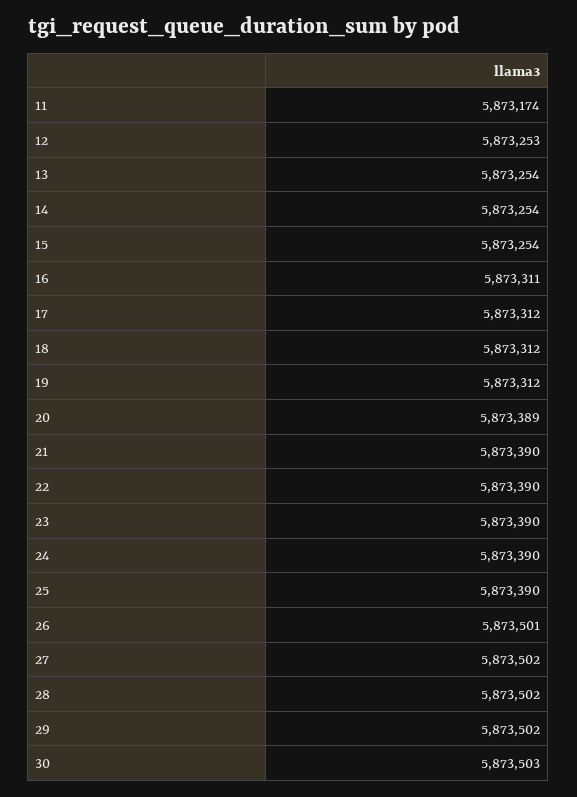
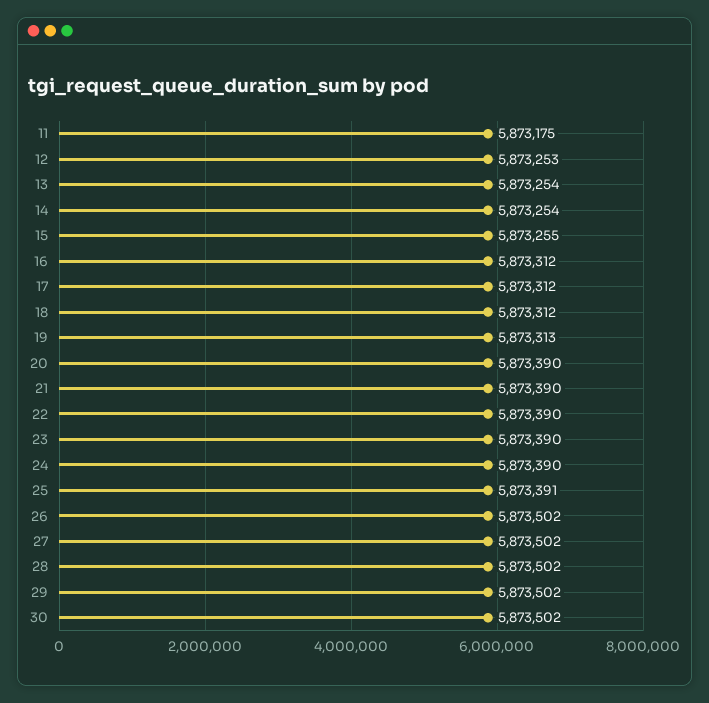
  {
-   "11": 5873174,
+   "11": 5873175,
    "12": 5873253,
    "13": 5873254,
    "14": 5873254,
-   "15": 5873254,
+   "15": 5873255,
-   "16": 5873311,
+   "16": 5873312,
    "17": 5873312,
    "18": 5873312,
-   "19": 5873312,
+   "19": 5873313,
-   "20": 5873389,
+   "20": 5873390,
    "21": 5873390,
    "22": 5873390,
    "23": 5873390,
    "24": 5873390,
-   "25": 5873390,
+   "25": 5873391,
-   "26": 5873501,
+   "26": 5873502,
    "27": 5873502,
    "28": 5873502,
    "29": 5873502,
-   "30": 5873503
+   "30": 5873502
  }

